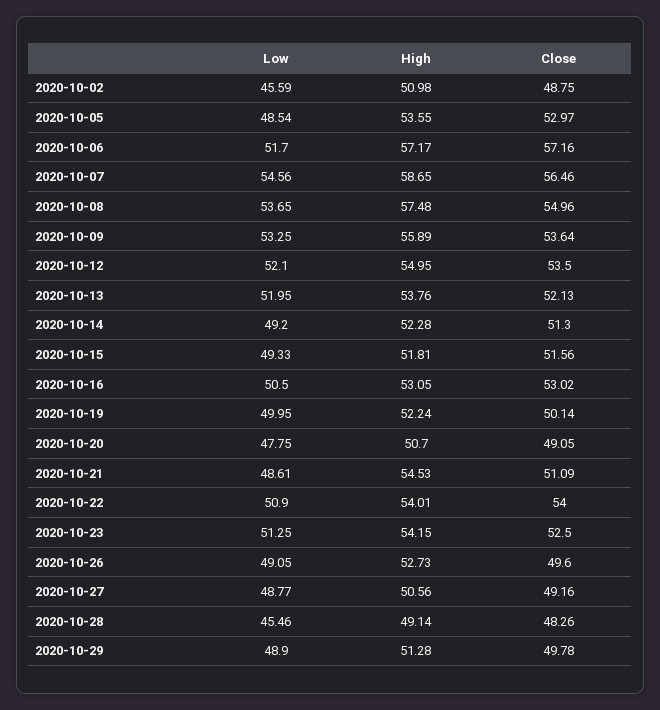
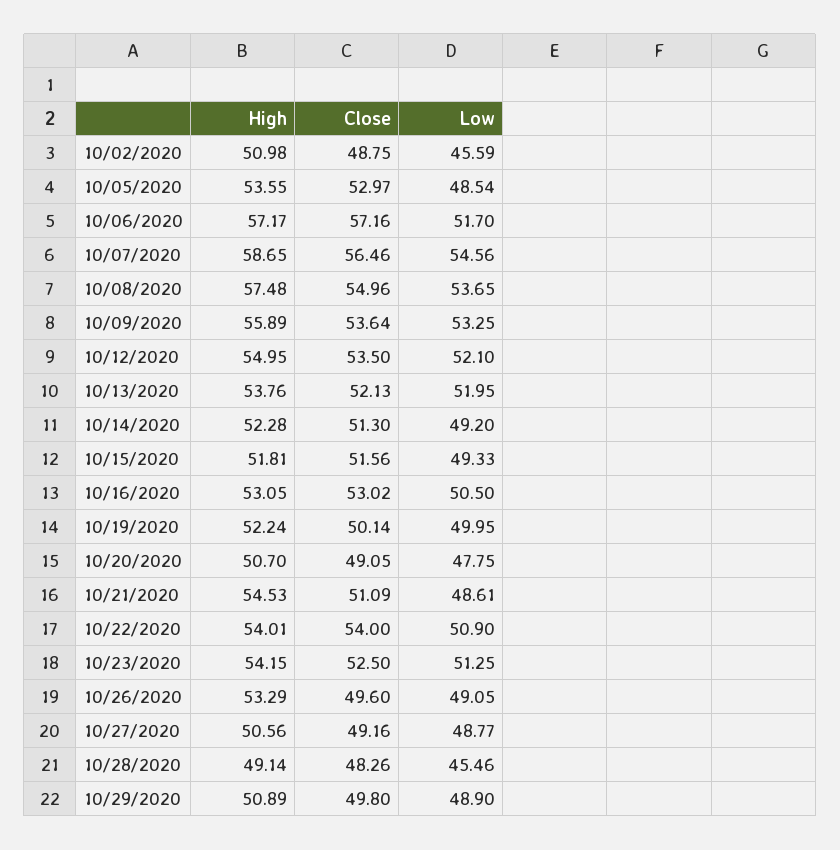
  {
    "Low": {
      "2020-10-02": 45.59,
      "2020-10-05": 48.54,
      "2020-10-06": 51.7,
      "2020-10-07": 54.56,
      "2020-10-08": 53.65,
      "2020-10-09": 53.25,
      "2020-10-12": 52.1,
      "2020-10-13": 51.95,
      "2020-10-14": 49.2,
      "2020-10-15": 49.33,
      "2020-10-16": 50.5,
      "2020-10-19": 49.95,
      "2020-10-20": 47.75,
      "2020-10-21": 48.61,
      "2020-10-22": 50.9,
      "2020-10-23": 51.25,
      "2020-10-26": 49.05,
      "2020-10-27": 48.77,
      "2020-10-28": 45.46,
      "2020-10-29": 48.9
    },
    "High": {
      "2020-10-02": 50.98,
      "2020-10-05": 53.55,
      "2020-10-06": 57.17,
      "2020-10-07": 58.65,
      "2020-10-08": 57.48,
      "2020-10-09": 55.89,
      "2020-10-12": 54.95,
      "2020-10-13": 53.76,
      "2020-10-14": 52.28,
      "2020-10-15": 51.81,
      "2020-10-16": 53.05,
      "2020-10-19": 52.24,
      "2020-10-20": 50.7,
      "2020-10-21": 54.53,
      "2020-10-22": 54.01,
      "2020-10-23": 54.15,
-     "2020-10-26": 52.73,
+     "2020-10-26": 53.29,
      "2020-10-27": 50.56,
      "2020-10-28": 49.14,
-     "2020-10-29": 51.28
+     "2020-10-29": 50.89
    },
    "Close": {
      "2020-10-02": 48.75,
      "2020-10-05": 52.97,
      "2020-10-06": 57.16,
      "2020-10-07": 56.46,
      "2020-10-08": 54.96,
      "2020-10-09": 53.64,
      "2020-10-12": 53.5,
      "2020-10-13": 52.13,
      "2020-10-14": 51.3,
      "2020-10-15": 51.56,
      "2020-10-16": 53.02,
      "2020-10-19": 50.14,
      "2020-10-20": 49.05,
      "2020-10-21": 51.09,
      "2020-10-22": 54,
      "2020-10-23": 52.5,
      "2020-10-26": 49.6,
      "2020-10-27": 49.16,
      "2020-10-28": 48.26,
-     "2020-10-29": 49.78
+     "2020-10-29": 49.8
    }
  }

